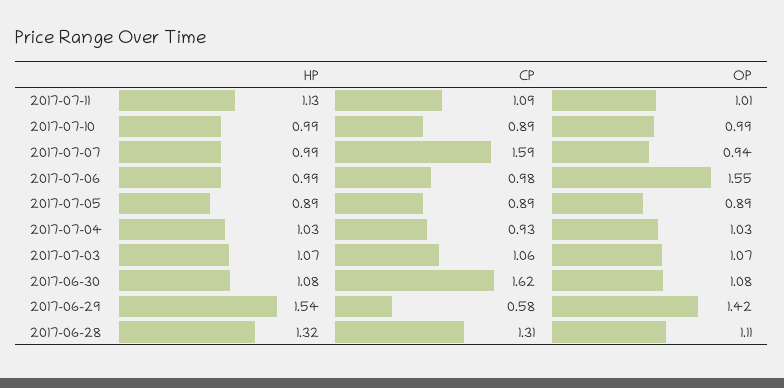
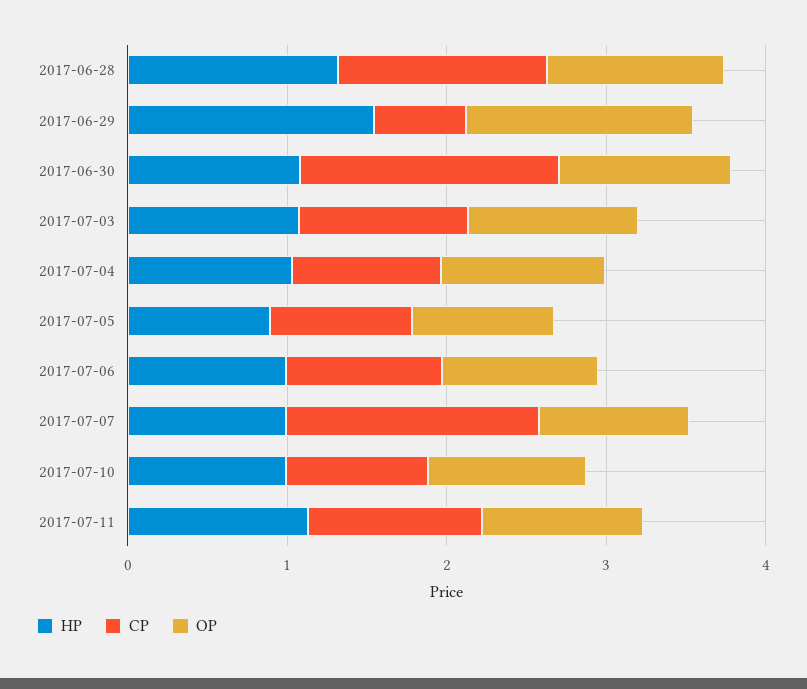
  {
    "HP": {
      "2017-07-11": 1.13,
      "2017-07-10": 0.99,
      "2017-07-07": 0.99,
      "2017-07-06": 0.99,
      "2017-07-05": 0.89,
      "2017-07-04": 1.03,
      "2017-07-03": 1.07,
      "2017-06-30": 1.08,
      "2017-06-29": 1.54,
      "2017-06-28": 1.32
    },
    "CP": {
      "2017-07-11": 1.09,
      "2017-07-10": 0.89,
      "2017-07-07": 1.59,
      "2017-07-06": 0.98,
      "2017-07-05": 0.89,
      "2017-07-04": 0.93,
      "2017-07-03": 1.06,
      "2017-06-30": 1.62,
      "2017-06-29": 0.58,
      "2017-06-28": 1.31
    },
    "OP": {
      "2017-07-11": 1.01,
      "2017-07-10": 0.99,
      "2017-07-07": 0.94,
-     "2017-07-06": 1.55,
+     "2017-07-06": 1,
      "2017-07-05": 0.89,
      "2017-07-04": 1.03,
      "2017-07-03": 1.07,
      "2017-06-30": 1.08,
      "2017-06-29": 1.42,
      "2017-06-28": 1.11
    }
  }

